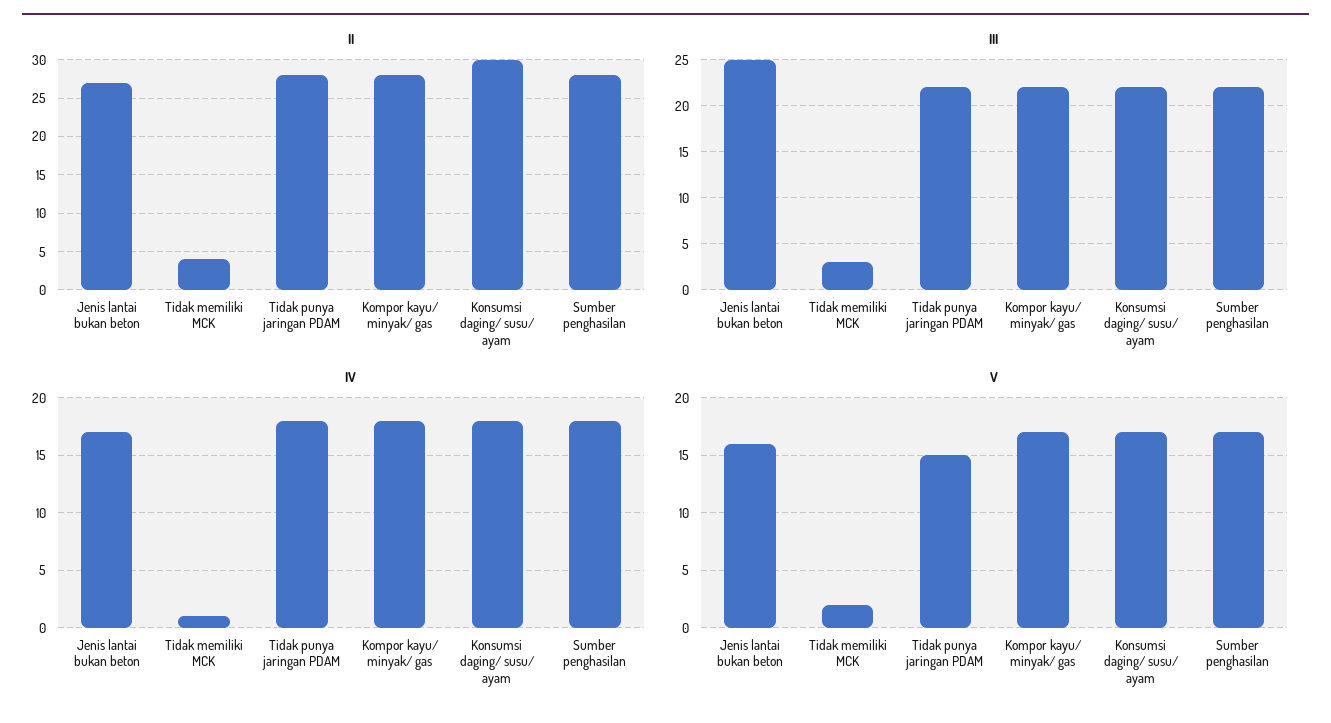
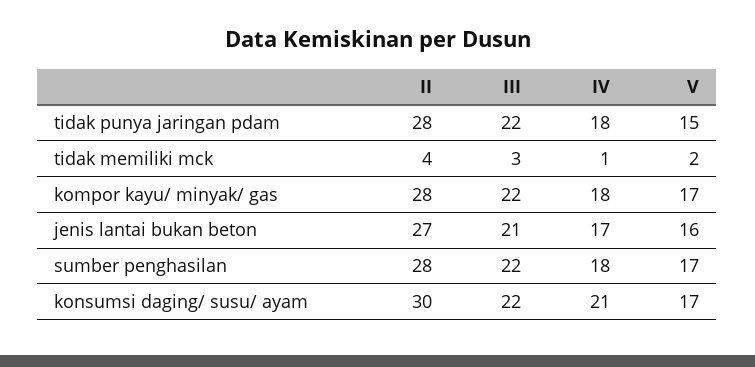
  {
    "II": {
      "Jenis lantai bukan beton": 27,
      "Tidak memiliki MCK": 4,
      "Tidak punya jaringan PDAM": 28,
      "Kompor kayu/ minyak/ gas": 28,
      "Konsumsi daging/ susu/ ayam": 30,
      "Sumber penghasilan": 28
    },
    "III": {
-     "Jenis lantai bukan beton": 25,
+     "Jenis lantai bukan beton": 21,
      "Tidak memiliki MCK": 3,
      "Tidak punya jaringan PDAM": 22,
      "Kompor kayu/ minyak/ gas": 22,
      "Konsumsi daging/ susu/ ayam": 22,
      "Sumber penghasilan": 22
    },
    "IV": {
      "Jenis lantai bukan beton": 17,
      "Tidak memiliki MCK": 1,
      "Tidak punya jaringan PDAM": 18,
      "Kompor kayu/ minyak/ gas": 18,
-     "Konsumsi daging/ susu/ ayam": 18,
+     "Konsumsi daging/ susu/ ayam": 21,
      "Sumber penghasilan": 18
    },
    "V": {
      "Jenis lantai bukan beton": 16,
      "Tidak memiliki MCK": 2,
      "Tidak punya jaringan PDAM": 15,
      "Kompor kayu/ minyak/ gas": 17,
      "Konsumsi daging/ susu/ ayam": 17,
      "Sumber penghasilan": 17
    }
  }

